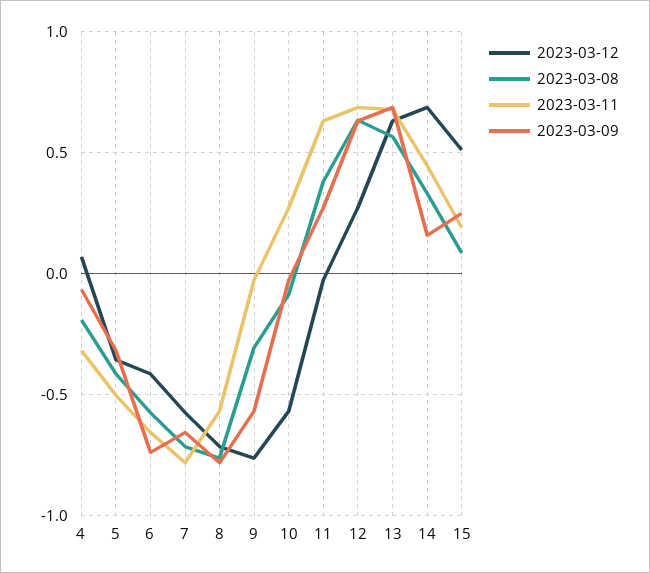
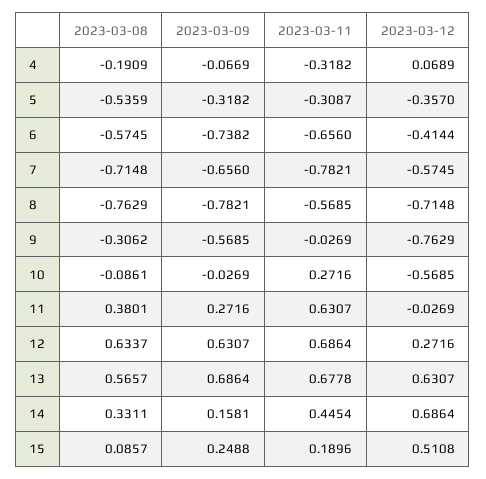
  {
    "2023-03-12": {
      "4": 0.0689,
      "5": -0.357,
      "6": -0.4144,
      "7": -0.5745,
      "8": -0.7148,
      "9": -0.7629,
      "10": -0.5685,
      "11": -0.0269,
      "12": 0.2716,
      "13": 0.6307,
      "14": 0.6864,
      "15": 0.5108
    },
    "2023-03-08": {
      "4": -0.1909,
-     "5": -0.4,
+     "5": -0.5359,
      "6": -0.5745,
      "7": -0.7148,
      "8": -0.7629,
      "9": -0.3062,
      "10": -0.0861,
      "11": 0.3801,
      "12": 0.6337,
      "13": 0.5657,
      "14": 0.3311,
      "15": 0.0857
    },
    "2023-03-11": {
      "4": -0.3182,
-     "5": -0.5,
+     "5": -0.3087,
      "6": -0.656,
      "7": -0.7821,
      "8": -0.5685,
      "9": -0.0269,
      "10": 0.2716,
      "11": 0.6307,
      "12": 0.6864,
      "13": 0.6778,
      "14": 0.4454,
      "15": 0.1896
    },
    "2023-03-09": {
      "4": -0.0669,
      "5": -0.3182,
      "6": -0.7382,
      "7": -0.656,
      "8": -0.7821,
      "9": -0.5685,
      "10": -0.0269,
      "11": 0.2716,
      "12": 0.6307,
      "13": 0.6864,
      "14": 0.1581,
      "15": 0.2488
    }
  }

